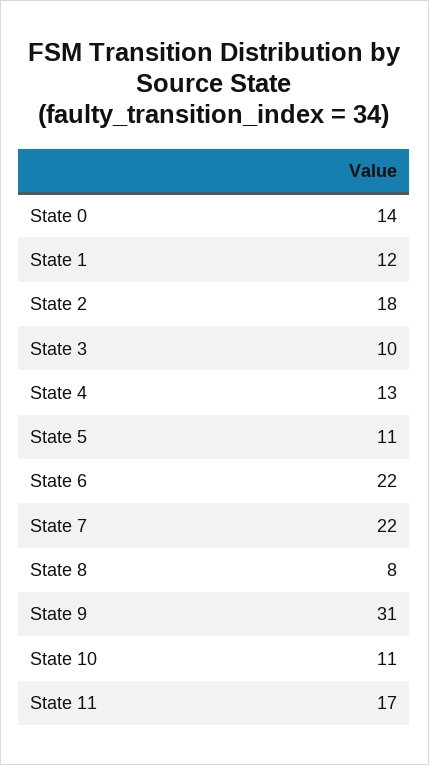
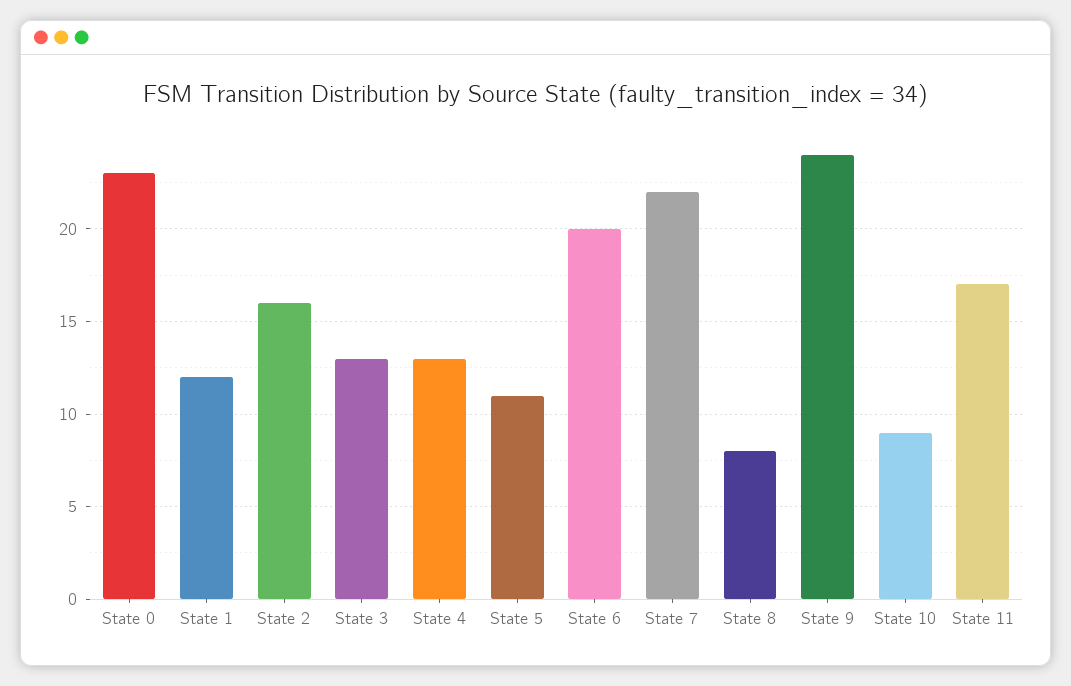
  {
-   "State 0": 14,
+   "State 0": 23,
    "State 1": 12,
-   "State 2": 18,
+   "State 2": 16,
-   "State 3": 10,
+   "State 3": 13,
    "State 4": 13,
    "State 5": 11,
-   "State 6": 22,
+   "State 6": 20,
    "State 7": 22,
    "State 8": 8,
-   "State 9": 31,
+   "State 9": 24,
-   "State 10": 11,
+   "State 10": 9,
    "State 11": 17
  }

